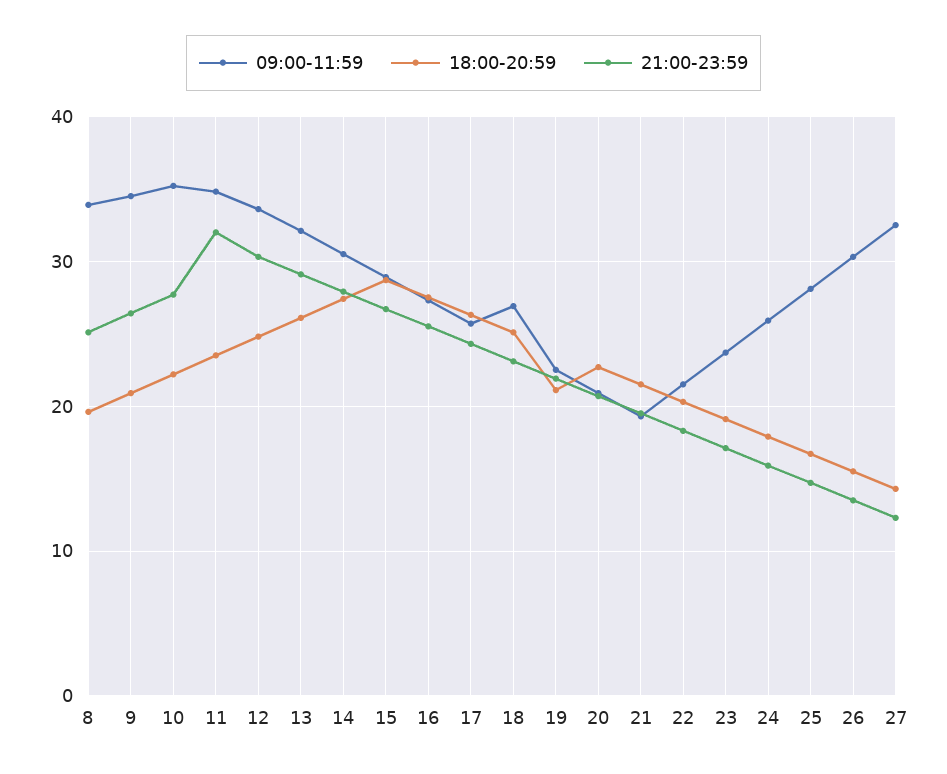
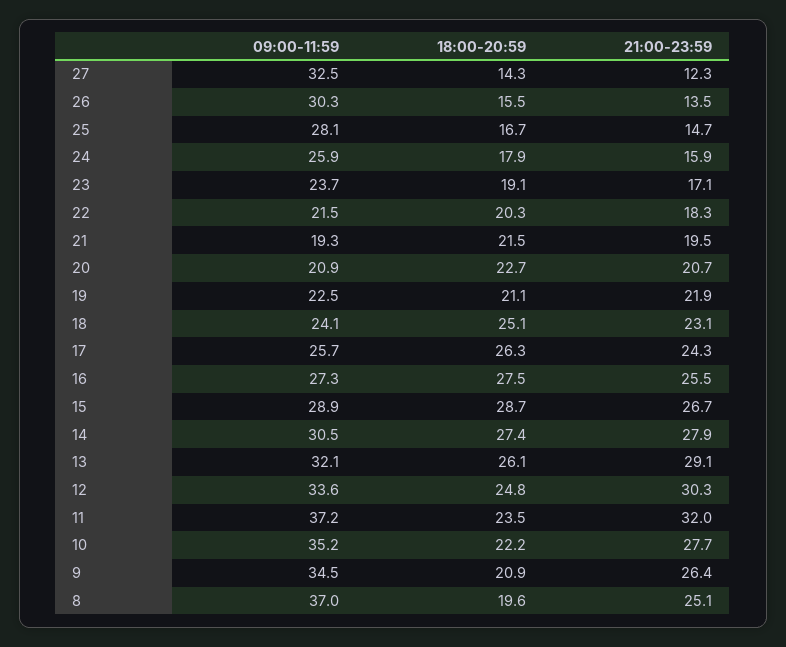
  {
    "09:00-11:59": {
-     "8": 34,
+     "8": 37,
      "9": 34.5,
      "10": 35.2,
-     "11": 35,
+     "11": 37.2,
      "12": 33.6,
      "13": 32.1,
      "14": 30.5,
      "15": 28.9,
      "16": 27.3,
      "17": 25.7,
-     "18": 27,
+     "18": 24.1,
      "19": 22.5,
      "20": 20.9,
      "21": 19.3,
      "22": 21.5,
      "23": 23.7,
      "24": 25.9,
      "25": 28.1,
      "26": 30.3,
      "27": 32.5
    },
    "18:00-20:59": {
      "8": 19.6,
      "9": 20.9,
      "10": 22.2,
      "11": 23.5,
      "12": 24.8,
      "13": 26.1,
      "14": 27.4,
      "15": 28.7,
      "16": 27.5,
      "17": 26.3,
      "18": 25.1,
      "19": 21.1,
      "20": 22.7,
      "21": 21.5,
      "22": 20.3,
      "23": 19.1,
      "24": 17.9,
      "25": 16.7,
      "26": 15.5,
      "27": 14.3
    },
    "21:00-23:59": {
      "8": 25.1,
      "9": 26.4,
      "10": 27.7,
      "11": 32,
      "12": 30.3,
      "13": 29.1,
      "14": 27.9,
      "15": 26.7,
      "16": 25.5,
      "17": 24.3,
      "18": 23.1,
      "19": 21.9,
      "20": 20.7,
      "21": 19.5,
      "22": 18.3,
      "23": 17.1,
      "24": 15.9,
      "25": 14.7,
      "26": 13.5,
      "27": 12.3
    }
  }

